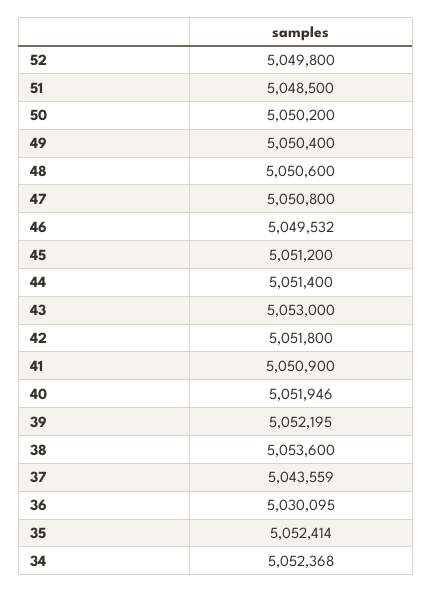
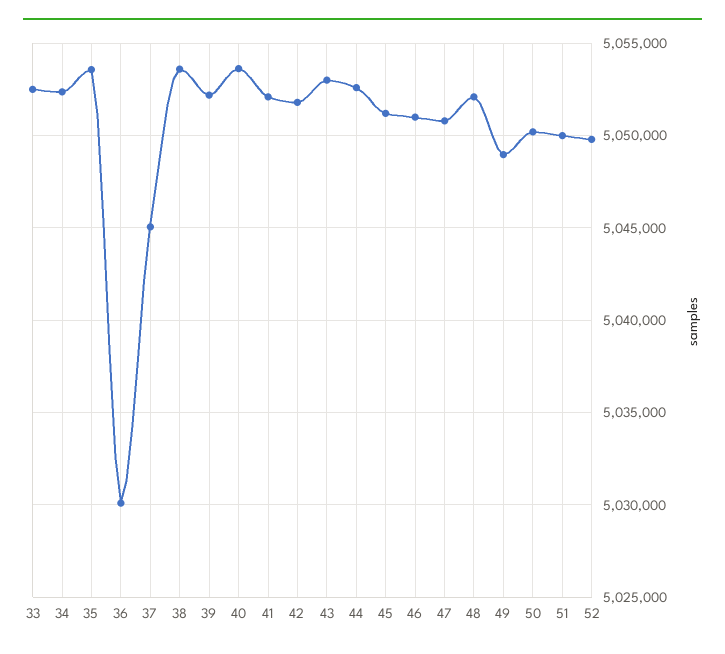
  {
    "52": 5049800,
-   "51": 5048500,
+   "51": 5050000,
    "50": 5050200,
-   "49": 5050400,
+   "49": 5049000,
-   "48": 5050600,
+   "48": 5052000,
    "47": 5050800,
-   "46": 5049532,
+   "46": 5051000,
    "45": 5051200,
-   "44": 5051400,
+   "44": 5052500,
    "43": 5053000,
    "42": 5051800,
-   "41": 5050900,
+   "41": 5052000,
-   "40": 5051946,
+   "40": 5053500,
    "39": 5052195,
    "38": 5053600,
-   "37": 5043559,
+   "37": 5045000,
    "36": 5030095,
-   "35": 5052414,
+   "35": 5053500,
-   "34": 5052368
+   "34": 5052368,
+   "33": 5052500
  }

